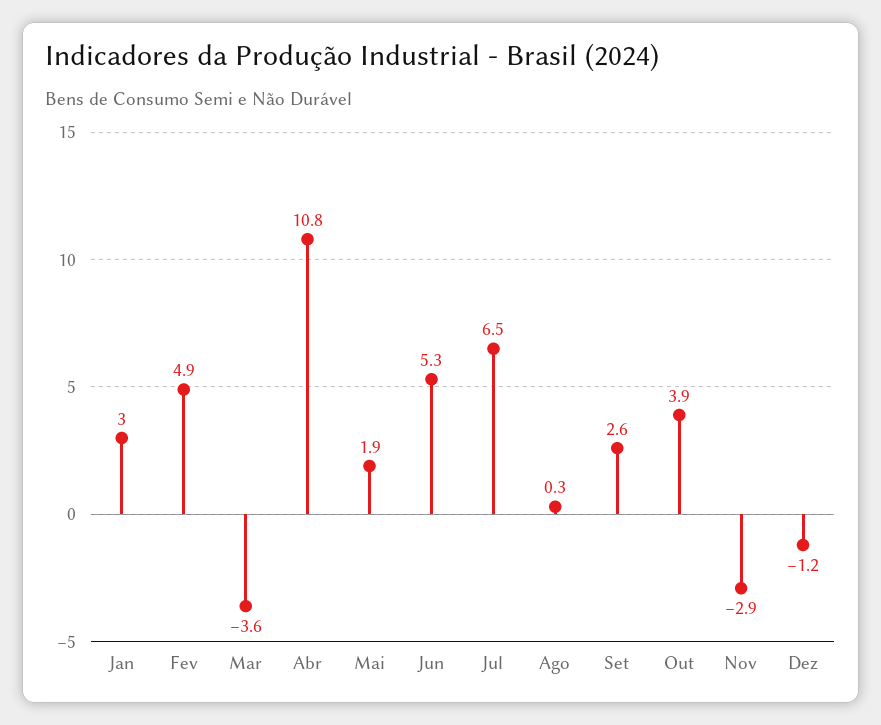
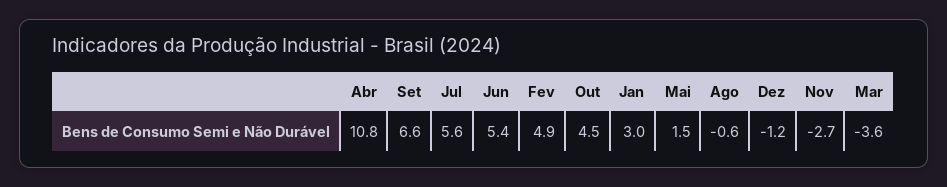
  {
    "Jan": 3,
    "Fev": 4.9,
    "Mar": -3.6,
    "Abr": 10.8,
-   "Mai": 1.9,
+   "Mai": 1.5,
-   "Jun": 5.3,
+   "Jun": 5.4,
-   "Jul": 6.5,
+   "Jul": 5.6,
-   "Ago": 0.3,
+   "Ago": -0.6,
-   "Set": 2.6,
+   "Set": 6.6,
-   "Out": 3.9,
+   "Out": 4.5,
-   "Nov": -2.9,
+   "Nov": -2.7,
    "Dez": -1.2
  }

